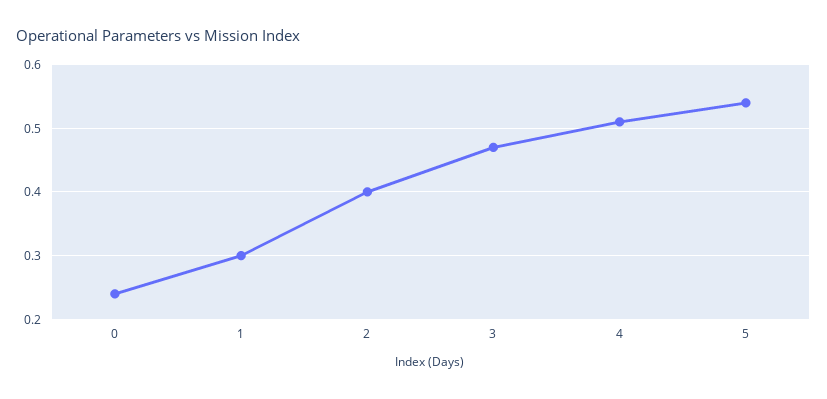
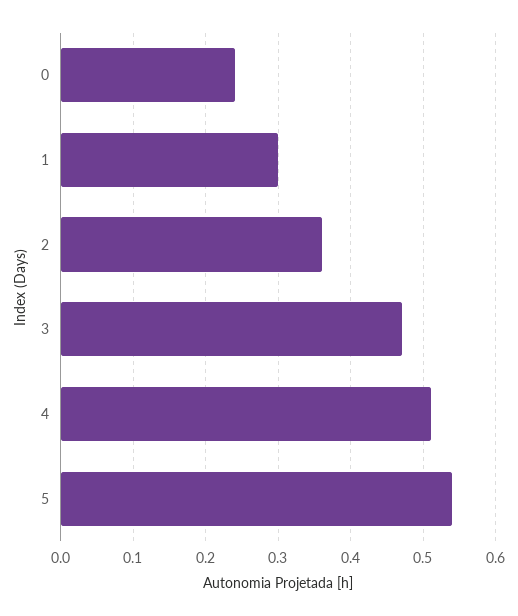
  {
    "0": 0.24,
    "1": 0.3,
-   "2": 0.4,
+   "2": 0.36,
    "3": 0.47,
    "4": 0.51,
    "5": 0.54
  }

